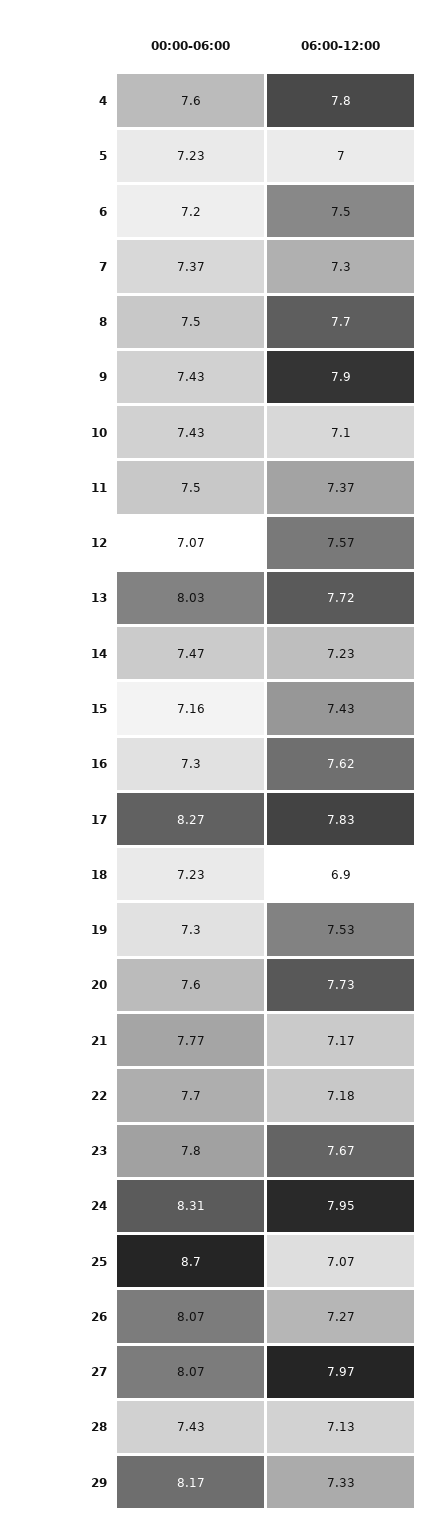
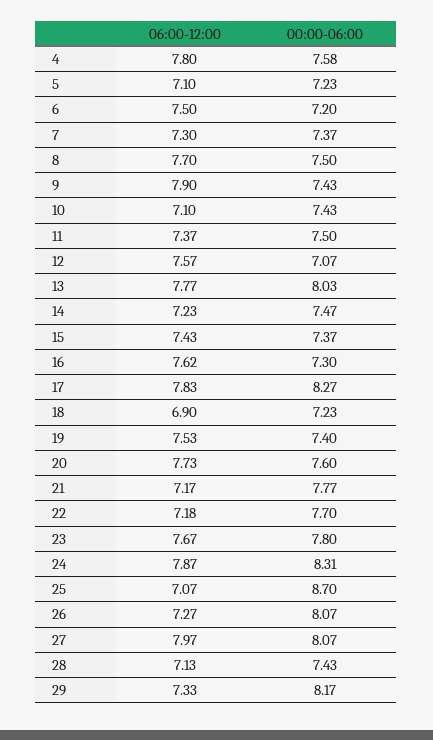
  {
    "00:00-06:00": {
-     "4": 7.6,
+     "4": 7.58,
      "5": 7.23,
      "6": 7.2,
      "7": 7.37,
      "8": 7.5,
      "9": 7.43,
      "10": 7.43,
      "11": 7.5,
      "12": 7.07,
      "13": 8.03,
      "14": 7.47,
-     "15": 7.16,
+     "15": 7.37,
      "16": 7.3,
      "17": 8.27,
      "18": 7.23,
-     "19": 7.3,
+     "19": 7.4,
      "20": 7.6,
      "21": 7.77,
      "22": 7.7,
      "23": 7.8,
      "24": 8.31,
      "25": 8.7,
      "26": 8.07,
      "27": 8.07,
      "28": 7.43,
      "29": 8.17
    },
    "06:00-12:00": {
      "4": 7.8,
-     "5": 7,
+     "5": 7.1,
      "6": 7.5,
      "7": 7.3,
      "8": 7.7,
      "9": 7.9,
      "10": 7.1,
      "11": 7.37,
      "12": 7.57,
-     "13": 7.72,
+     "13": 7.77,
      "14": 7.23,
      "15": 7.43,
      "16": 7.62,
      "17": 7.83,
      "18": 6.9,
      "19": 7.53,
      "20": 7.73,
      "21": 7.17,
      "22": 7.18,
      "23": 7.67,
-     "24": 7.95,
+     "24": 7.87,
      "25": 7.07,
      "26": 7.27,
      "27": 7.97,
      "28": 7.13,
      "29": 7.33
    }
  }

